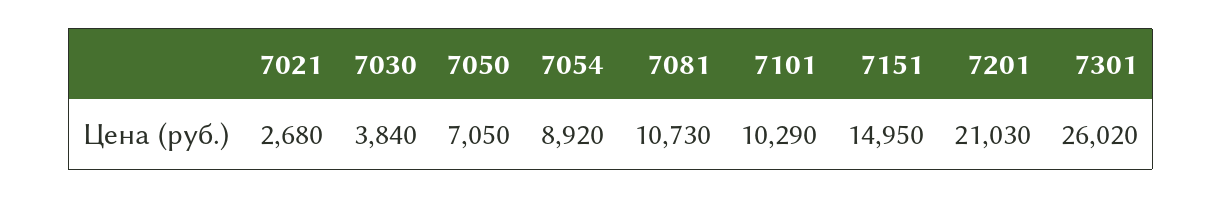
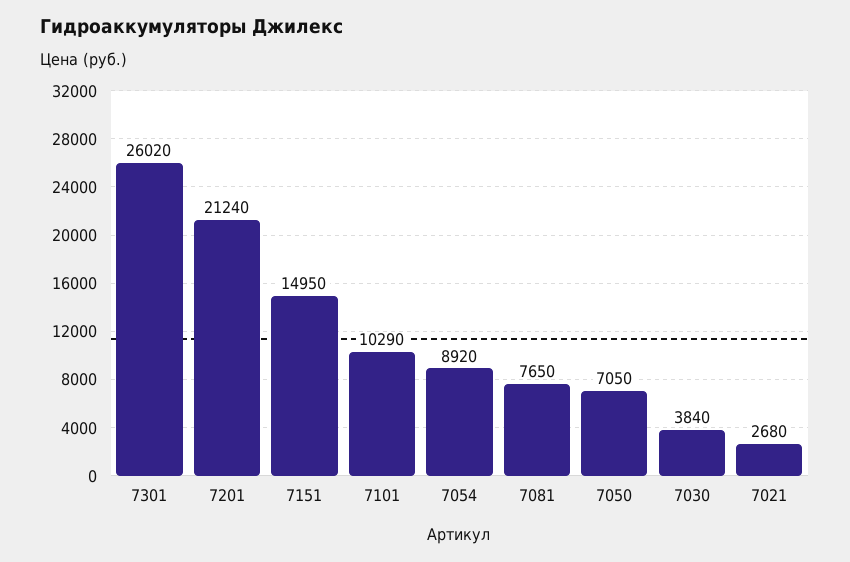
  {
    "7021": 2680,
    "7030": 3840,
    "7050": 7050,
    "7054": 8920,
-   "7081": 10730,
+   "7081": 7650,
    "7101": 10290,
    "7151": 14950,
-   "7201": 21030,
+   "7201": 21240,
    "7301": 26020
  }

